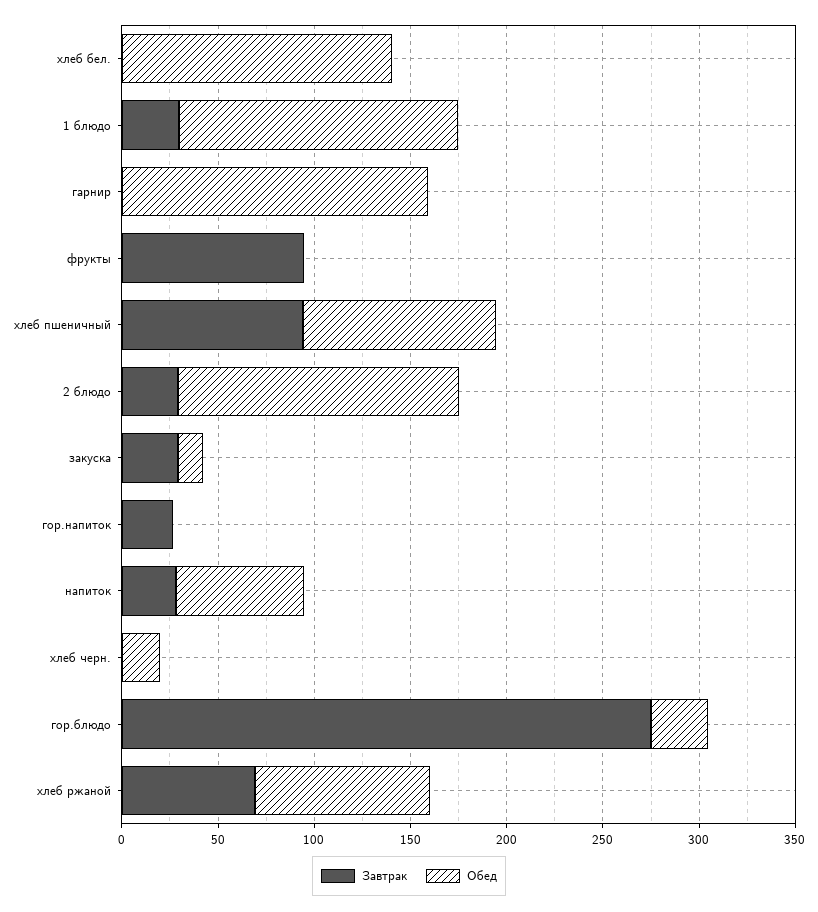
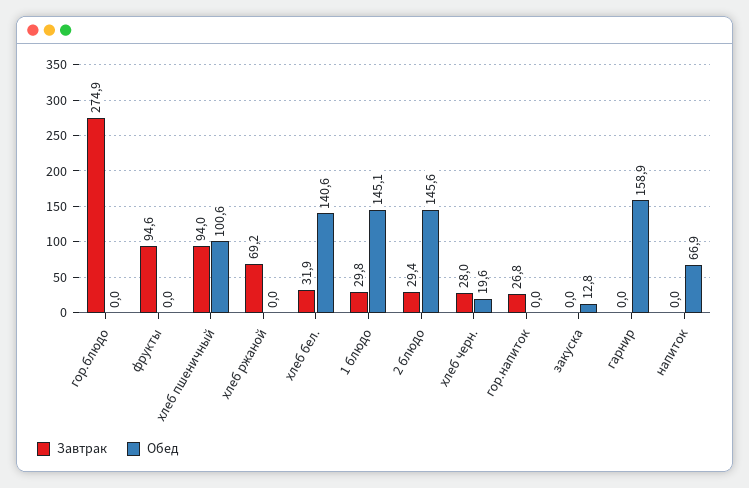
  {
    "Завтрак": {
-     "хлеб бел.": 0,
+     "хлеб бел.": 31.9,
      "1 блюдо": 29.8,
      "гарнир": 0,
      "фрукты": 94.6,
      "хлеб пшеничный": 94,
      "2 блюдо": 29.4,
-     "закуска": 30,
+     "закуска": 0,
      "гор.напиток": 26.8,
-     "напиток": 30,
+     "напиток": 0,
-     "хлеб черн.": 0,
+     "хлеб черн.": 28,
      "гор.блюдо": 274.9,
      "хлеб ржаной": 69.2
    },
    "Обед": {
      "хлеб бел.": 140.6,
      "1 блюдо": 145.1,
      "гарнир": 158.9,
      "фрукты": 0,
      "хлеб пшеничный": 100.6,
      "2 блюдо": 145.6,
      "закуска": 12.8,
      "гор.напиток": 0,
      "напиток": 66.9,
      "хлеб черн.": 19.6,
-     "гор.блюдо": 30,
+     "гор.блюдо": 0,
-     "хлеб ржаной": 90
+     "хлеб ржаной": 0
    }
  }

